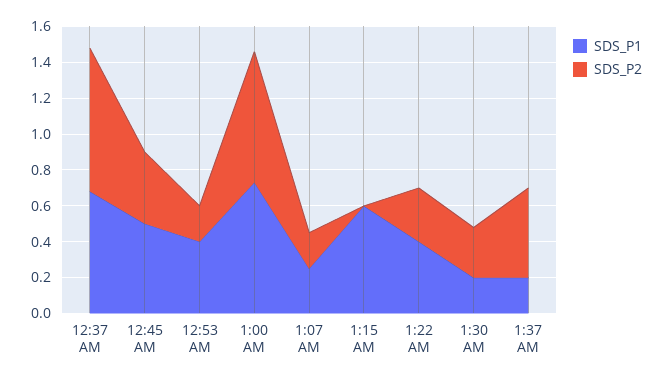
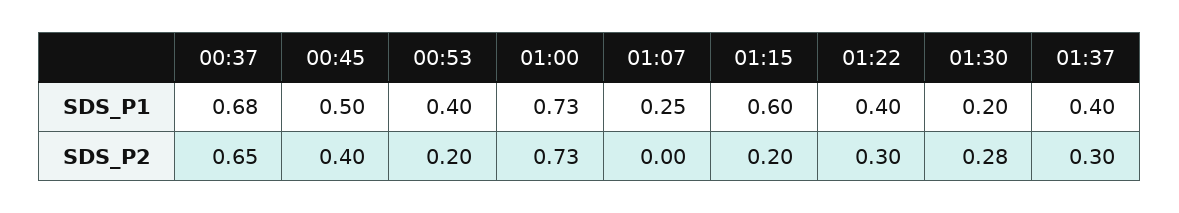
  {
    "SDS_P1": {
      "12:37 AM": 0.68,
      "12:45 AM": 0.5,
      "12:53 AM": 0.4,
      "1:00 AM": 0.73,
      "1:07 AM": 0.25,
      "1:15 AM": 0.6,
      "1:22 AM": 0.4,
      "1:30 AM": 0.2,
-     "1:37 AM": 0.2
+     "1:37 AM": 0.4
    },
    "SDS_P2": {
-     "12:37 AM": 0.8,
+     "12:37 AM": 0.65,
      "12:45 AM": 0.4,
      "12:53 AM": 0.2,
      "1:00 AM": 0.73,
-     "1:07 AM": 0.2,
+     "1:07 AM": 0,
-     "1:15 AM": 0,
+     "1:15 AM": 0.2,
      "1:22 AM": 0.3,
      "1:30 AM": 0.28,
-     "1:37 AM": 0.5
+     "1:37 AM": 0.3
    }
  }

